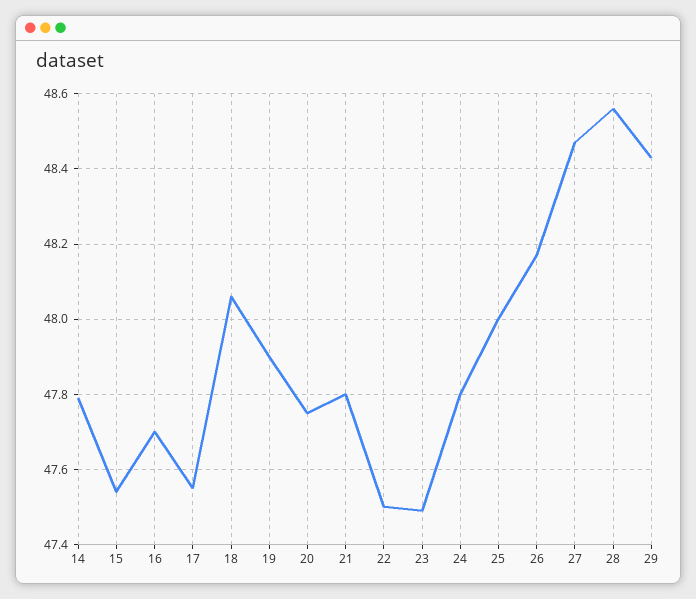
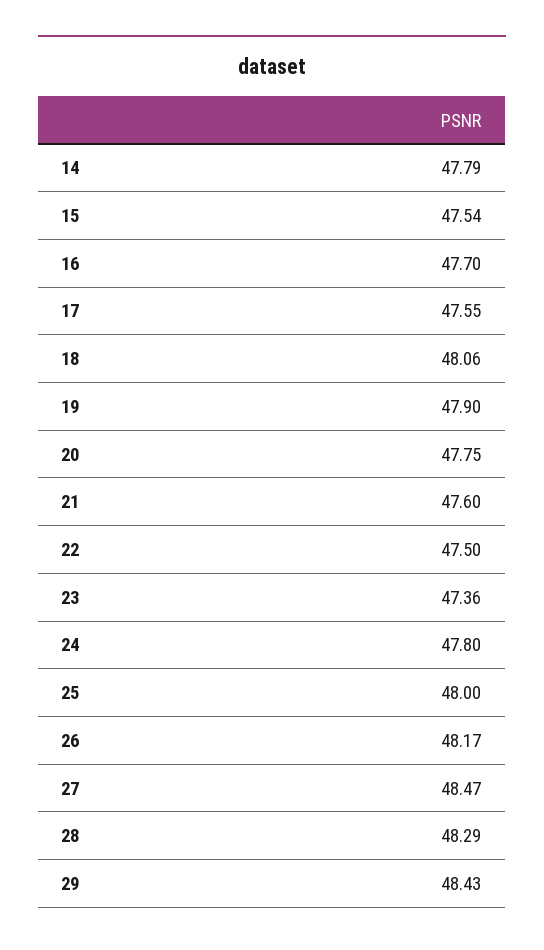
  {
    "14": 47.79,
    "15": 47.54,
    "16": 47.7,
    "17": 47.55,
    "18": 48.06,
    "19": 47.9,
    "20": 47.75,
-   "21": 47.8,
+   "21": 47.6,
    "22": 47.5,
-   "23": 47.5,
+   "23": 47.36,
    "24": 47.8,
    "25": 48,
    "26": 48.17,
    "27": 48.47,
-   "28": 48.55,
+   "28": 48.29,
    "29": 48.43
  }

